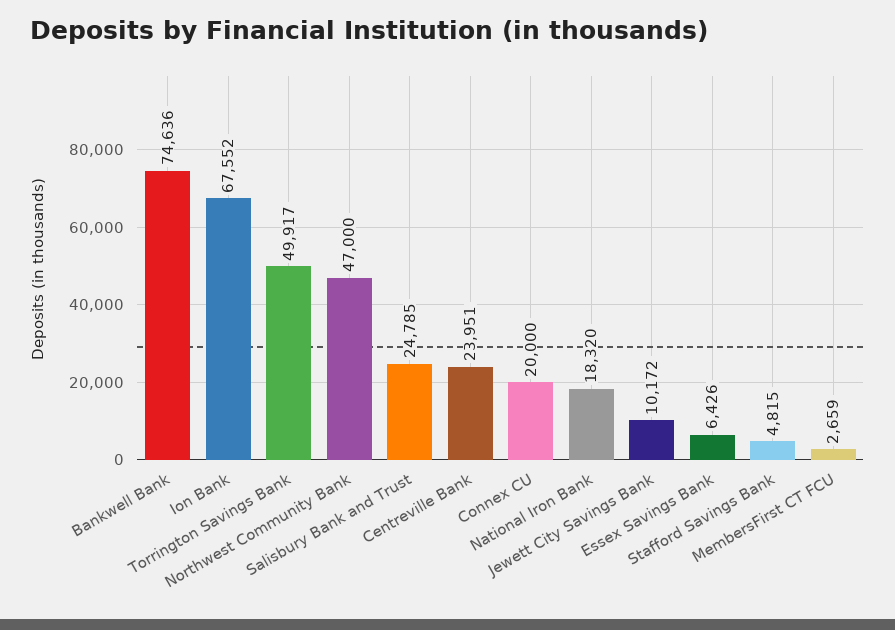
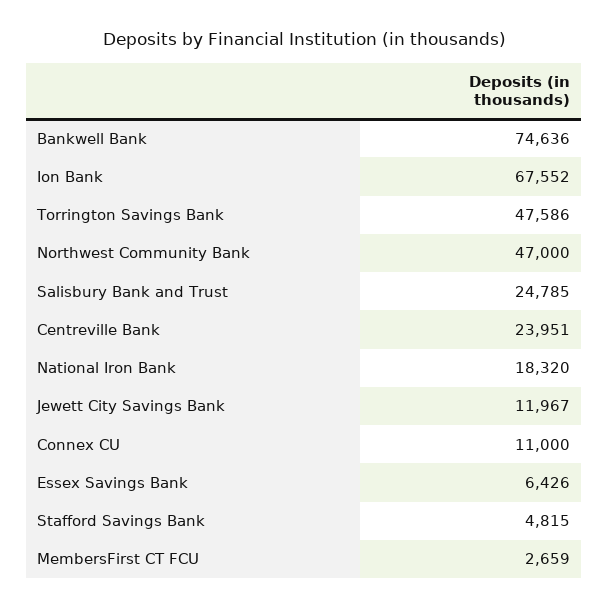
  {
    "Bankwell Bank": 74636,
    "Ion Bank": 67552,
-   "Torrington Savings Bank": 49917,
+   "Torrington Savings Bank": 47586,
    "Northwest Community Bank": 47000,
    "Salisbury Bank and Trust": 24785,
    "Centreville Bank": 23951,
-   "Connex CU": 20000,
+   "Connex CU": 11000,
    "National Iron Bank": 18320,
-   "Jewett City Savings Bank": 10172,
+   "Jewett City Savings Bank": 11967,
    "Essex Savings Bank": 6426,
    "Stafford Savings Bank": 4815,
    "MembersFirst CT FCU": 2659
  }

